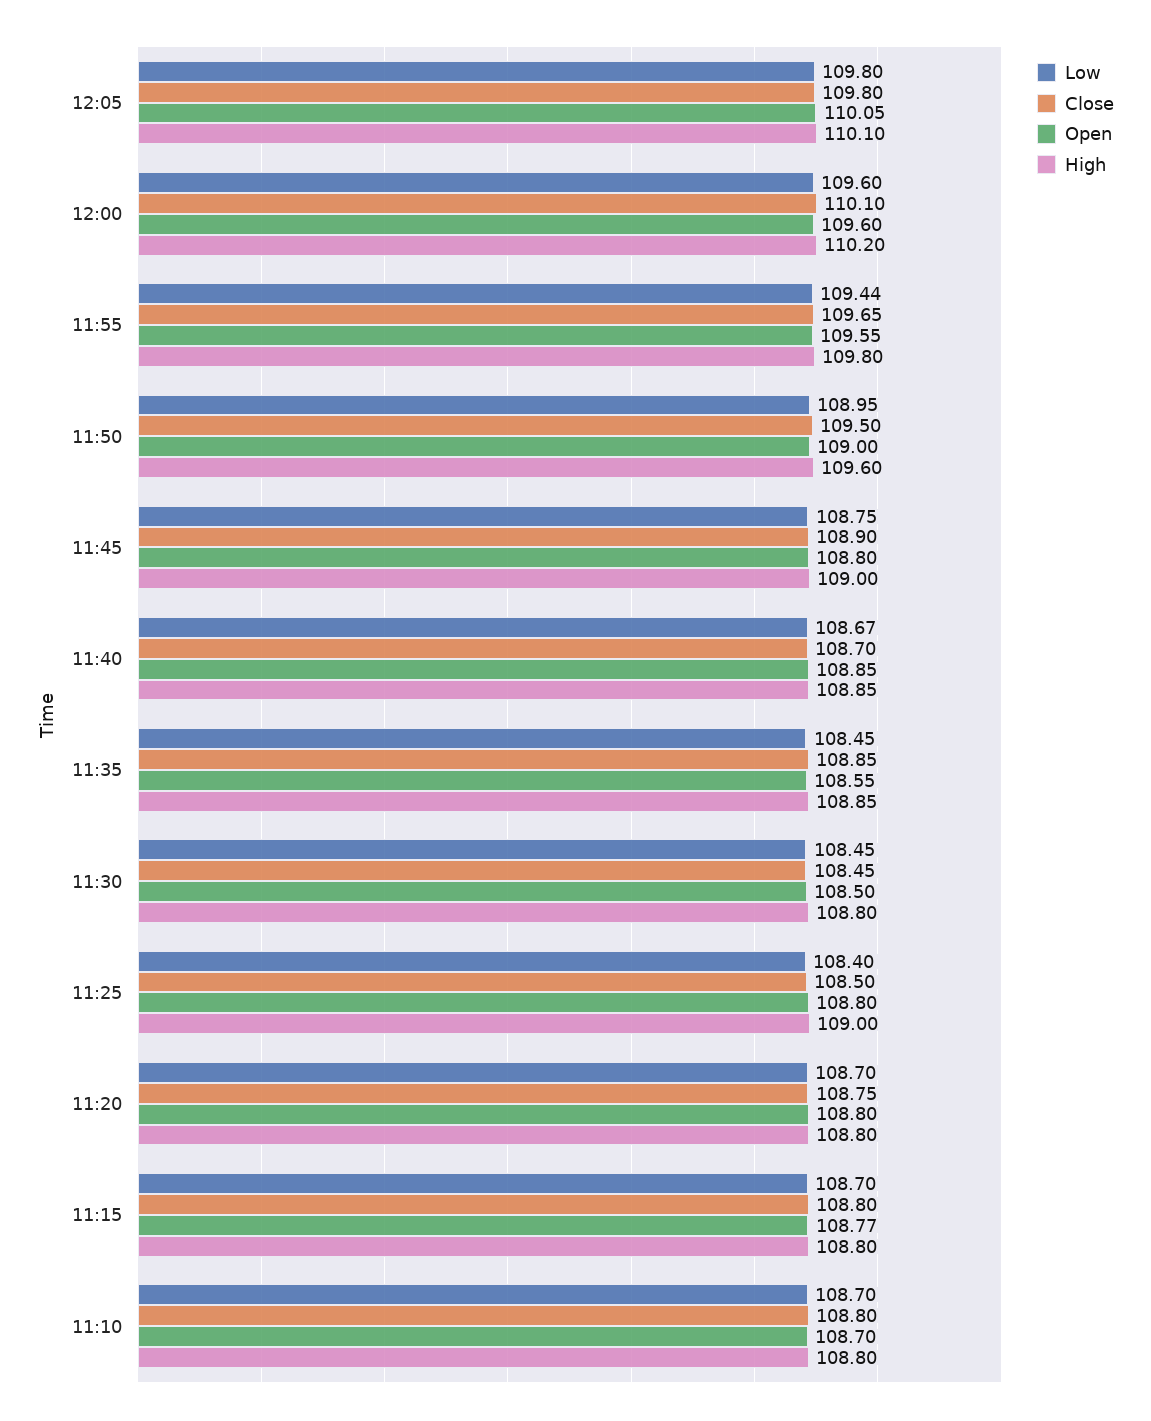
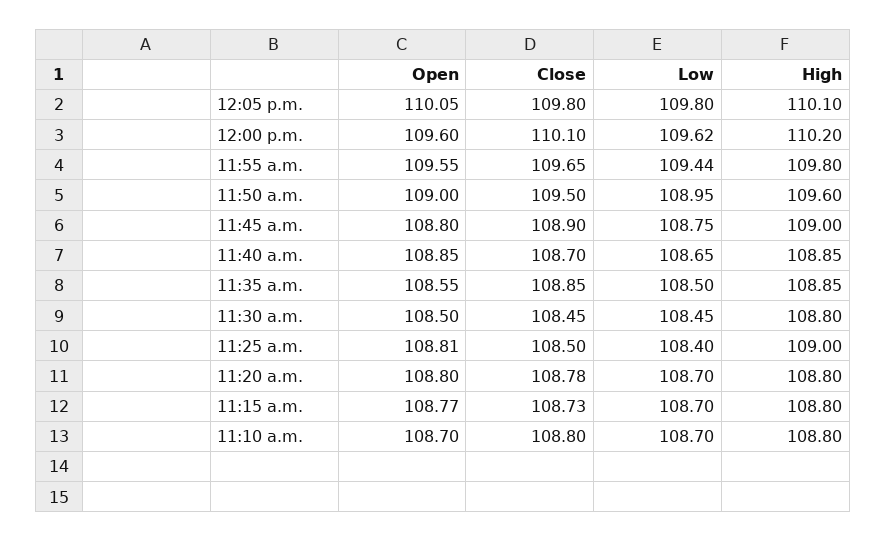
  {
    "Low": {
      "12:05": 109.8,
-     "12:00": 109.6,
+     "12:00": 109.62,
      "11:55": 109.44,
      "11:50": 108.95,
      "11:45": 108.75,
-     "11:40": 108.67,
+     "11:40": 108.65,
-     "11:35": 108.45,
+     "11:35": 108.5,
      "11:30": 108.45,
      "11:25": 108.4,
      "11:20": 108.7,
      "11:15": 108.7,
      "11:10": 108.7
    },
    "Close": {
      "12:05": 109.8,
      "12:00": 110.1,
      "11:55": 109.65,
      "11:50": 109.5,
      "11:45": 108.9,
      "11:40": 108.7,
      "11:35": 108.85,
      "11:30": 108.45,
      "11:25": 108.5,
-     "11:20": 108.75,
+     "11:20": 108.78,
-     "11:15": 108.8,
+     "11:15": 108.73,
      "11:10": 108.8
    },
    "Open": {
      "12:05": 110.05,
      "12:00": 109.6,
      "11:55": 109.55,
      "11:50": 109,
      "11:45": 108.8,
      "11:40": 108.85,
      "11:35": 108.55,
      "11:30": 108.5,
-     "11:25": 108.8,
+     "11:25": 108.81,
      "11:20": 108.8,
      "11:15": 108.77,
      "11:10": 108.7
    },
    "High": {
      "12:05": 110.1,
      "12:00": 110.2,
      "11:55": 109.8,
      "11:50": 109.6,
      "11:45": 109,
      "11:40": 108.85,
      "11:35": 108.85,
      "11:30": 108.8,
      "11:25": 109,
      "11:20": 108.8,
      "11:15": 108.8,
      "11:10": 108.8
    }
  }

